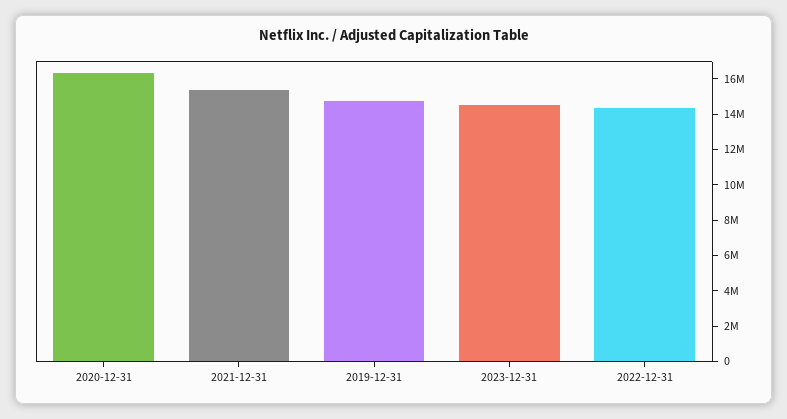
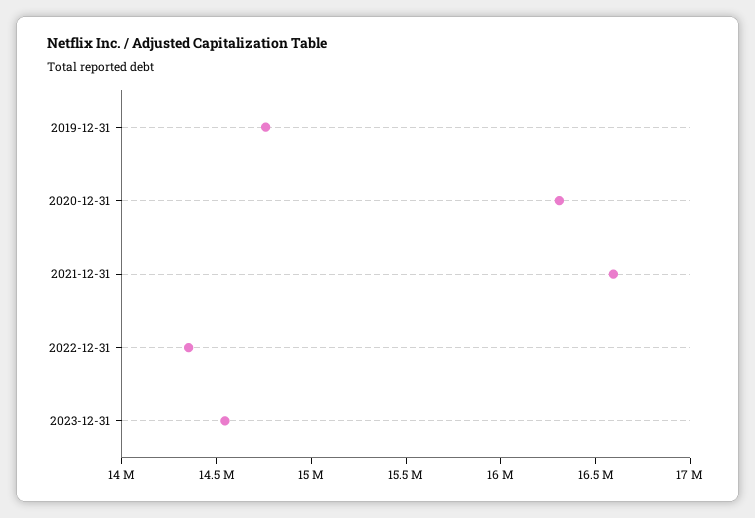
  {
    "2020-12-31": 16300000,
-   "2021-12-31": 15500000,
+   "2021-12-31": 16600000,
    "2019-12-31": 14800000,
    "2023-12-31": 14500000,
    "2022-12-31": 14400000
  }

